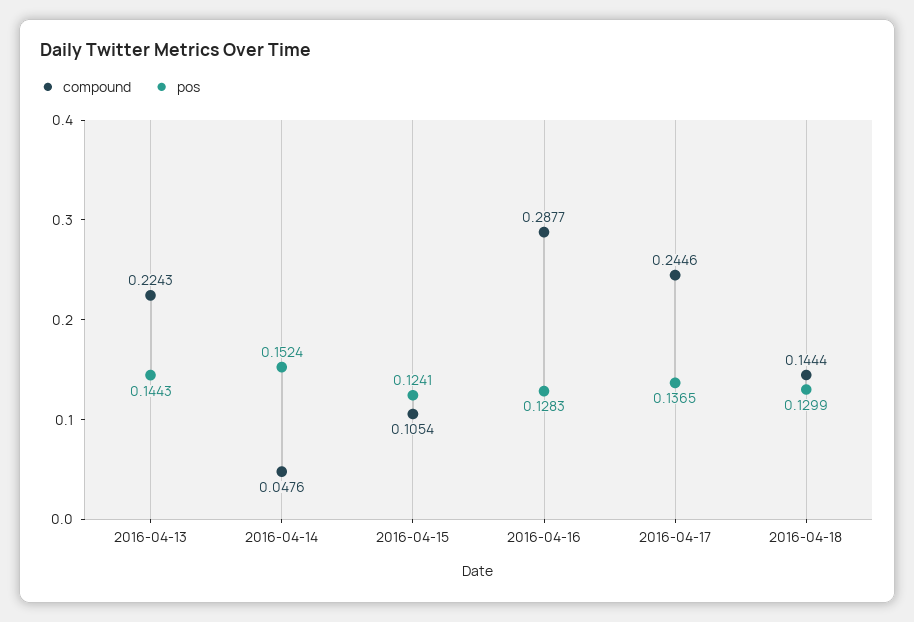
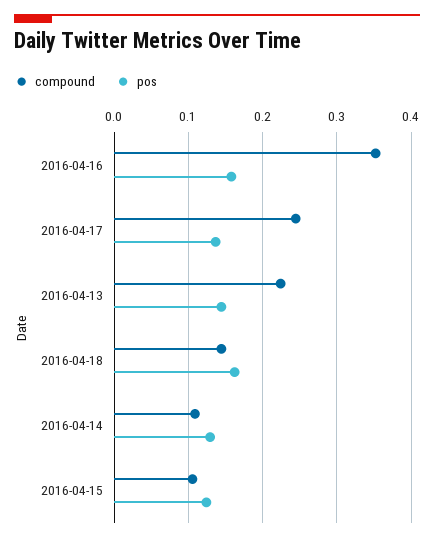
  {
    "compound": {
      "2016-04-13": 0.2243,
-     "2016-04-14": 0.0476,
+     "2016-04-14": 0.11,
      "2016-04-15": 0.1054,
-     "2016-04-16": 0.2877,
+     "2016-04-16": 0.35,
      "2016-04-17": 0.2446,
      "2016-04-18": 0.1444
    },
    "pos": {
      "2016-04-13": 0.1443,
-     "2016-04-14": 0.1524,
+     "2016-04-14": 0.13,
      "2016-04-15": 0.1241,
-     "2016-04-16": 0.1283,
+     "2016-04-16": 0.16,
      "2016-04-17": 0.1365,
-     "2016-04-18": 0.1299
+     "2016-04-18": 0.16
    }
  }

